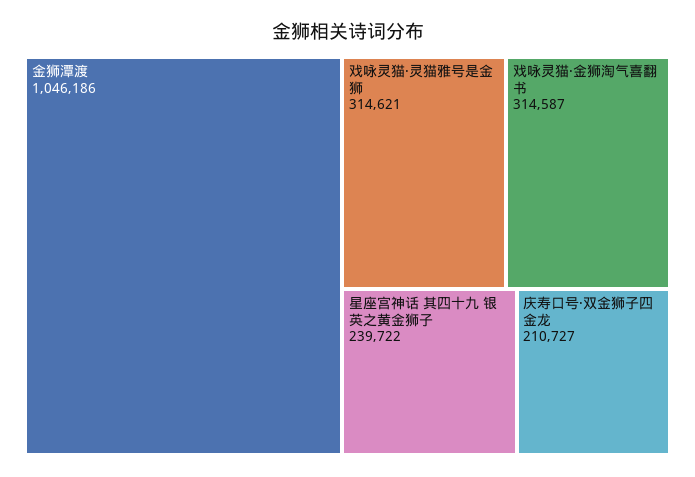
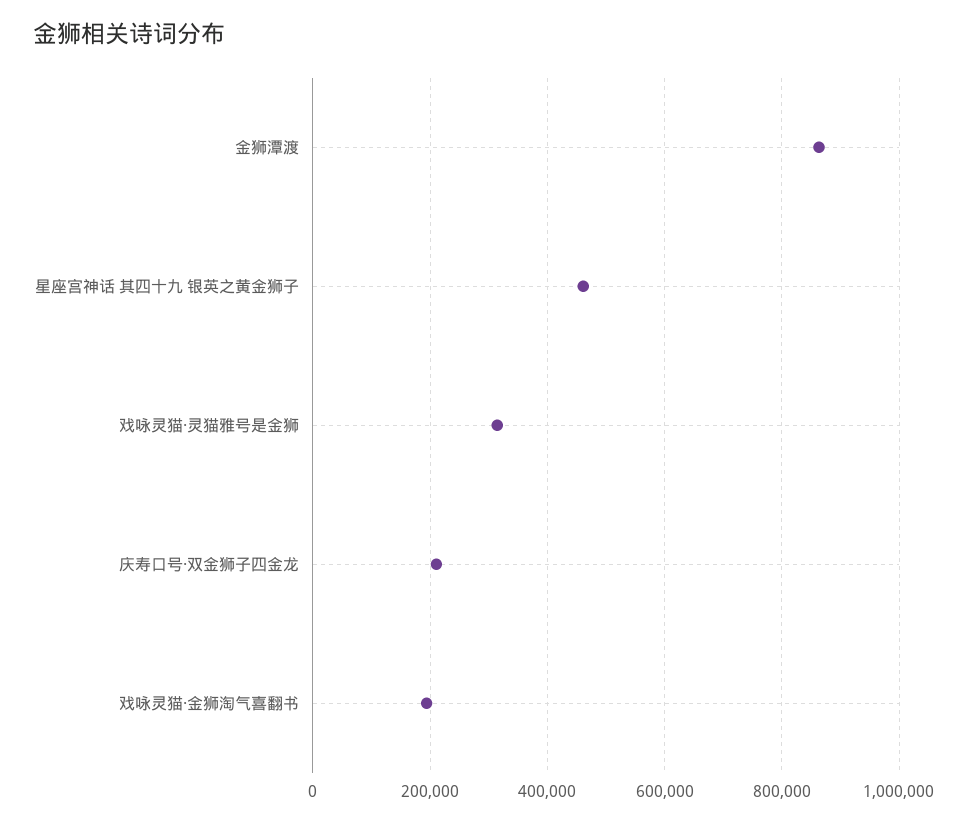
  {
-   "金狮潭渡": 1046186,
+   "金狮潭渡": 860000,
    "戏咏灵猫·灵猫雅号是金狮": 314621,
-   "戏咏灵猫·金狮淘气喜翻书": 314587,
+   "戏咏灵猫·金狮淘气喜翻书": 200000,
-   "星座宫神话 其四十九 银英之黄金狮子": 239722,
+   "星座宫神话 其四十九 银英之黄金狮子": 460000,
    "庆寿口号·双金狮子四金龙": 210727
  }

